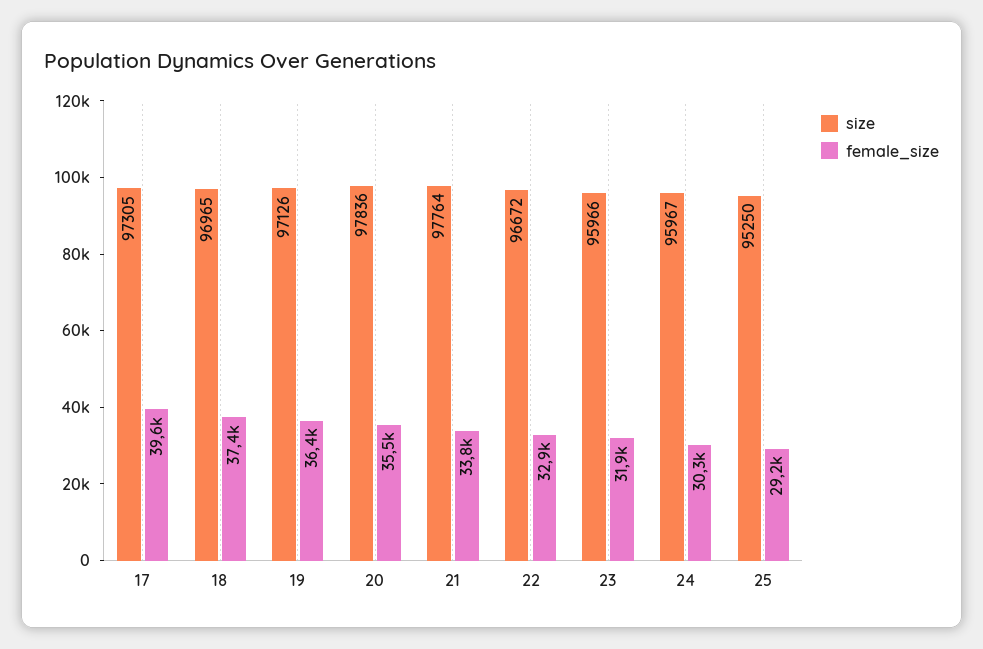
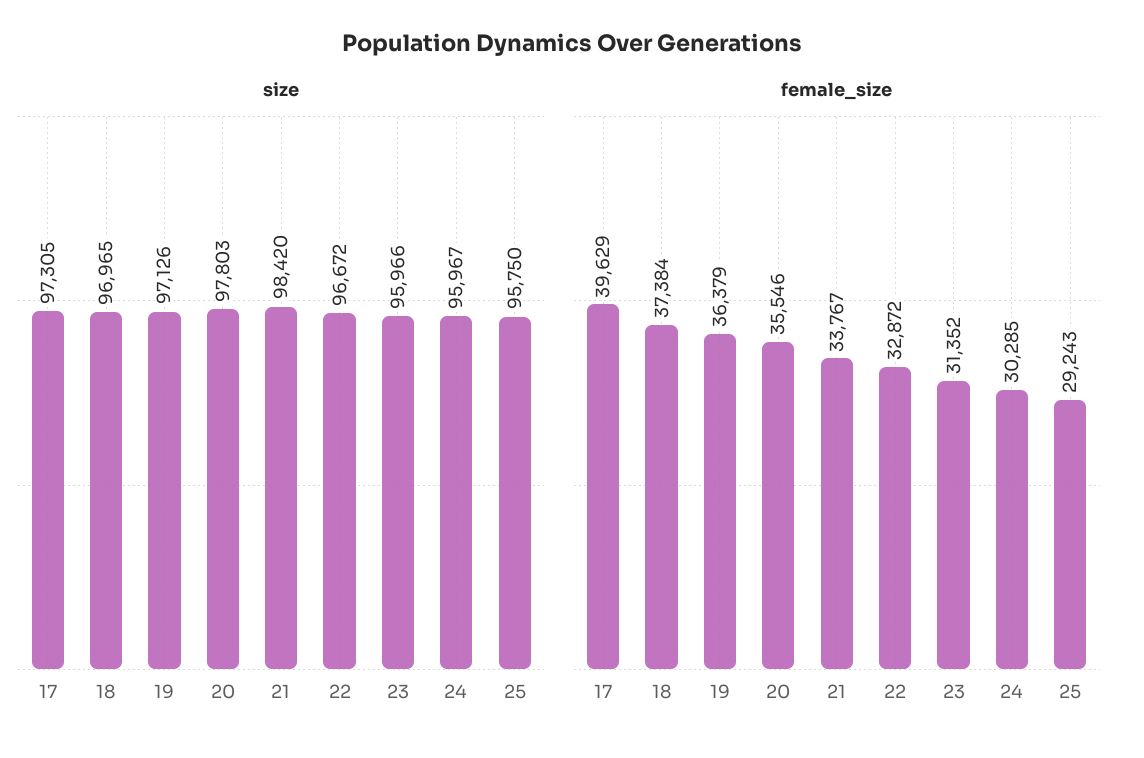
  {
    "size": {
      "17": 97305,
      "18": 96965,
      "19": 97126,
-     "20": 97836,
+     "20": 97803,
-     "21": 97764,
+     "21": 98420,
      "22": 96672,
      "23": 95966,
      "24": 95967,
-     "25": 95250
+     "25": 95750
    },
    "female_size": {
      "17": 39629,
      "18": 37384,
      "19": 36379,
      "20": 35546,
      "21": 33767,
      "22": 32872,
-     "23": 31900,
+     "23": 31352,
      "24": 30285,
      "25": 29243
    }
  }

